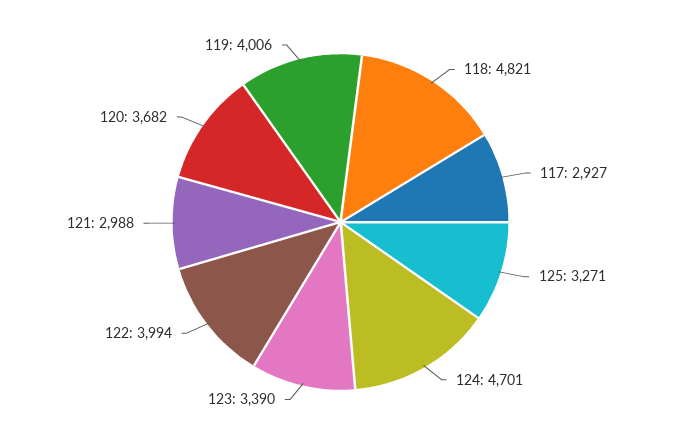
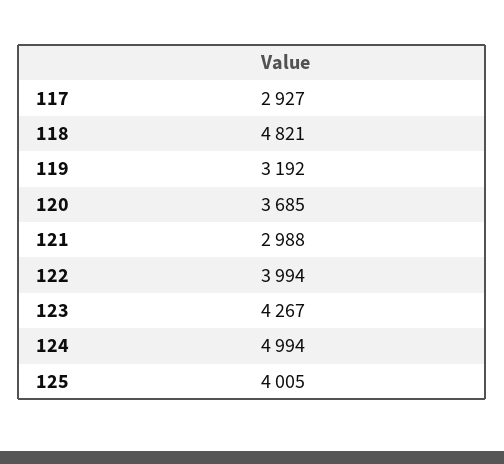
  {
    "118": 4821,
    "117": 2927,
-   "125": 3271,
+   "125": 4005,
-   "124": 4701,
+   "124": 4994,
-   "123": 3390,
+   "123": 4267,
    "122": 3994,
    "121": 2988,
-   "120": 3682,
+   "120": 3685,
-   "119": 4006
+   "119": 3192
  }

